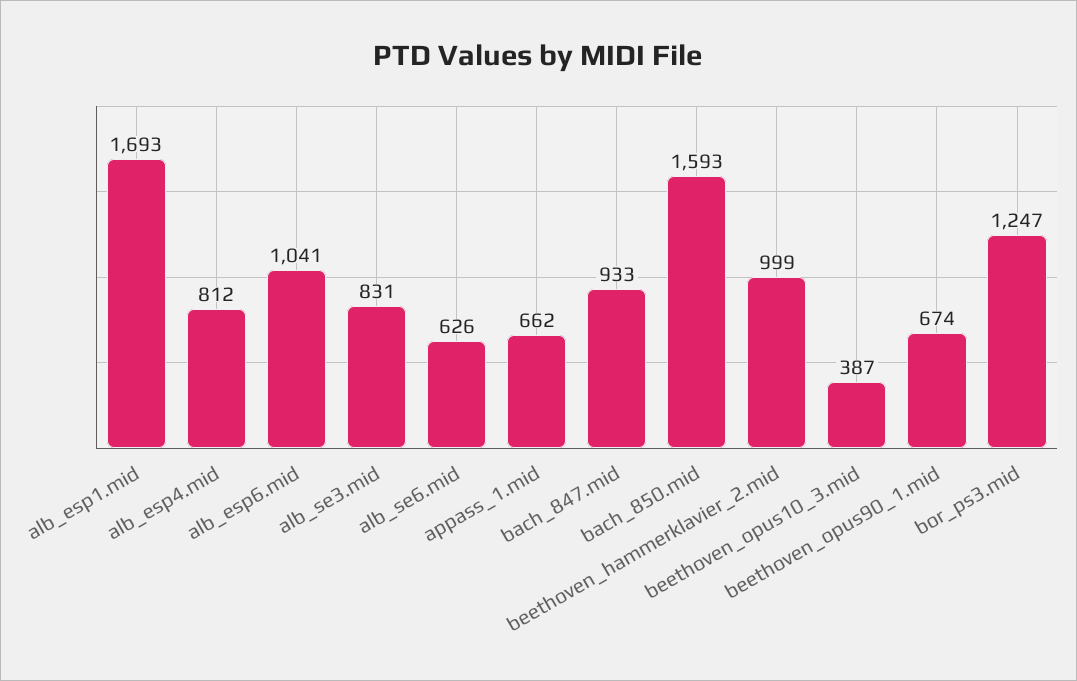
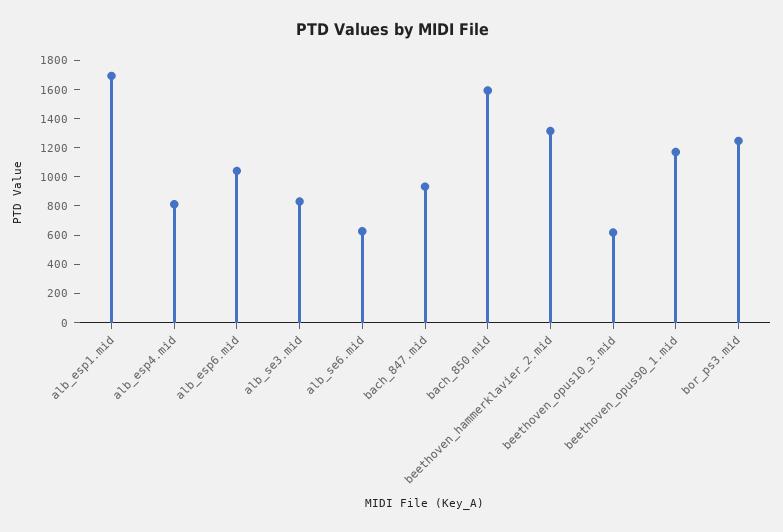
  {
    "alb_esp1.mid": 1693,
    "alb_esp4.mid": 812,
    "alb_esp6.mid": 1041,
    "alb_se3.mid": 831,
    "alb_se6.mid": 626,
-   "appass_1.mid": 662,
    "bach_847.mid": 933,
    "bach_850.mid": 1593,
-   "beethoven_hammerklavier_2.mid": 999,
+   "beethoven_hammerklavier_2.mid": 1300,
-   "beethoven_opus10_3.mid": 387,
+   "beethoven_opus10_3.mid": 600,
-   "beethoven_opus90_1.mid": 674,
+   "beethoven_opus90_1.mid": 1200,
    "bor_ps3.mid": 1247
  }

